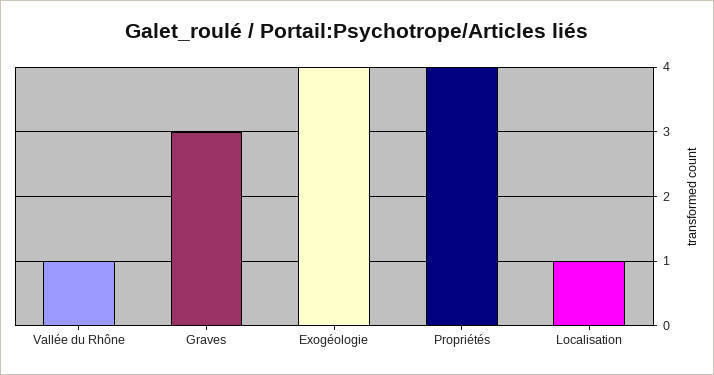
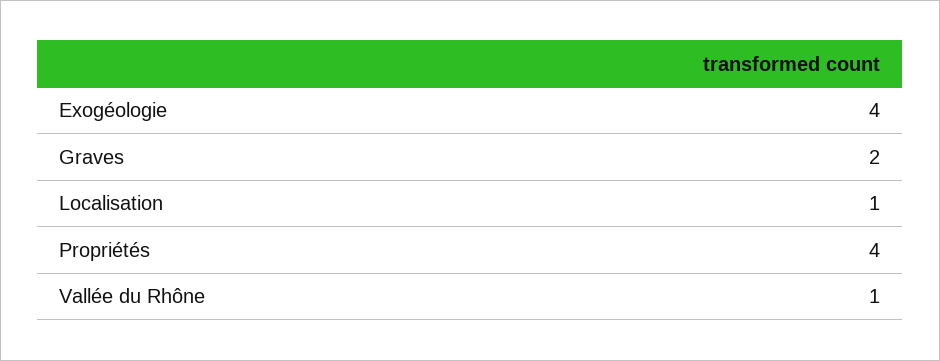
  {
    "Vallée du Rhône": 1,
-   "Graves": 3,
+   "Graves": 2,
    "Exogéologie": 4,
    "Propriétés": 4,
    "Localisation": 1
  }

